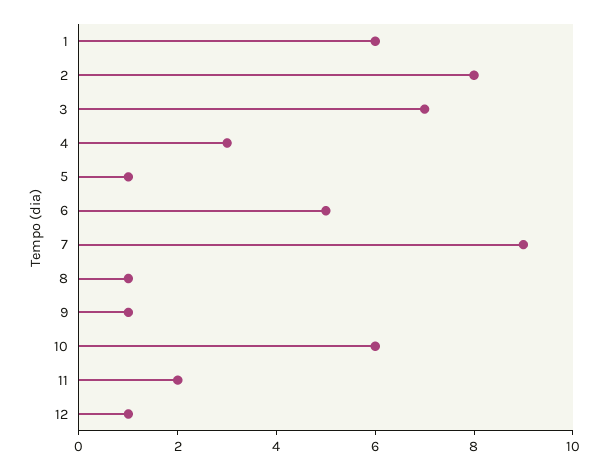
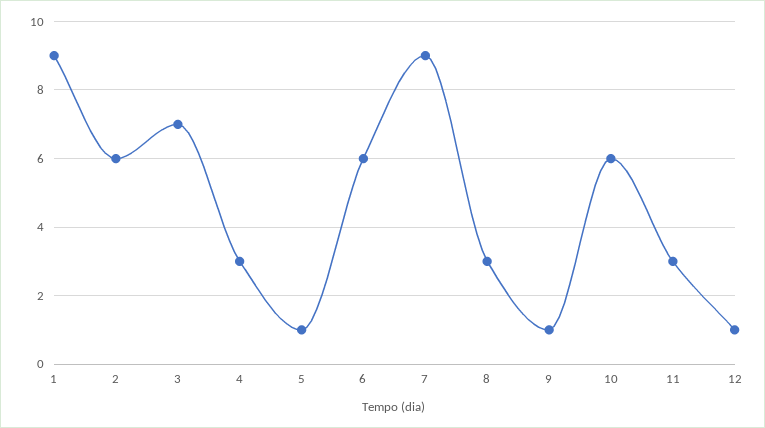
  {
-   "1": 6,
+   "1": 9,
-   "2": 8,
+   "2": 6,
    "3": 7,
    "4": 3,
    "5": 1,
-   "6": 5,
+   "6": 6,
    "7": 9,
-   "8": 1,
+   "8": 3,
    "9": 1,
    "10": 6,
-   "11": 2,
+   "11": 3,
    "12": 1
  }

